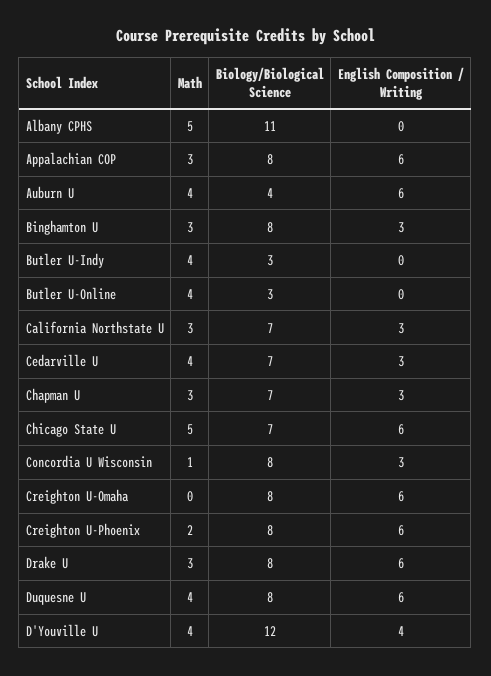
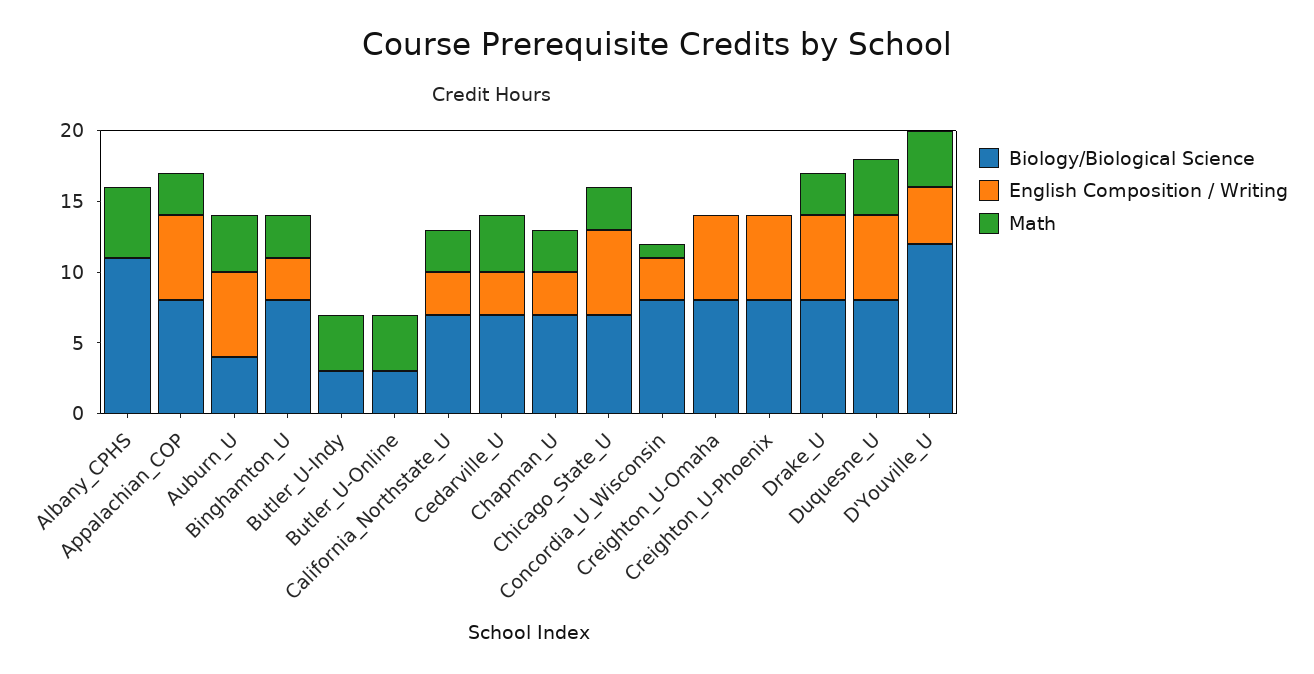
  {
    "Math": {
      "Albany CPHS": 5,
      "Appalachian COP": 3,
      "Auburn U": 4,
      "Binghamton U": 3,
      "Butler U-Indy": 4,
      "Butler U-Online": 4,
      "California Northstate U": 3,
      "Cedarville U": 4,
      "Chapman U": 3,
-     "Chicago State U": 5,
+     "Chicago State U": 3,
      "Concordia U Wisconsin": 1,
      "Creighton U-Omaha": 0,
-     "Creighton U-Phoenix": 2,
+     "Creighton U-Phoenix": 0,
      "Drake U": 3,
      "Duquesne U": 4,
      "D'Youville U": 4
    },
    "Biology/Biological Science": {
      "Albany CPHS": 11,
      "Appalachian COP": 8,
      "Auburn U": 4,
      "Binghamton U": 8,
      "Butler U-Indy": 3,
      "Butler U-Online": 3,
      "California Northstate U": 7,
      "Cedarville U": 7,
      "Chapman U": 7,
      "Chicago State U": 7,
      "Concordia U Wisconsin": 8,
      "Creighton U-Omaha": 8,
      "Creighton U-Phoenix": 8,
      "Drake U": 8,
      "Duquesne U": 8,
      "D'Youville U": 12
    },
    "English Composition / Writing": {
      "Albany CPHS": 0,
      "Appalachian COP": 6,
      "Auburn U": 6,
      "Binghamton U": 3,
      "Butler U-Indy": 0,
      "Butler U-Online": 0,
      "California Northstate U": 3,
      "Cedarville U": 3,
      "Chapman U": 3,
      "Chicago State U": 6,
      "Concordia U Wisconsin": 3,
      "Creighton U-Omaha": 6,
      "Creighton U-Phoenix": 6,
      "Drake U": 6,
      "Duquesne U": 6,
      "D'Youville U": 4
    }
  }

